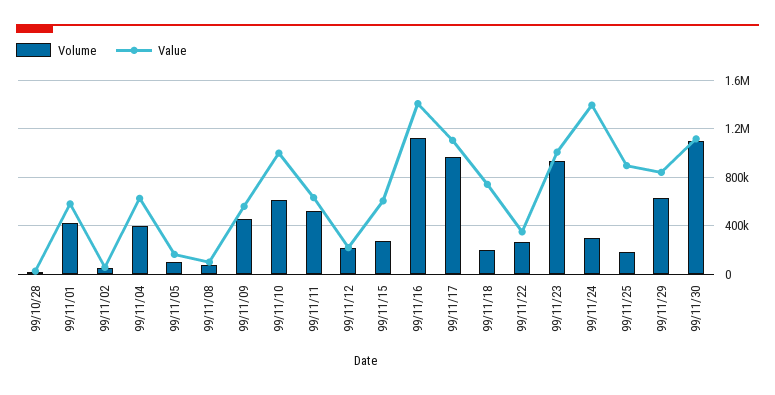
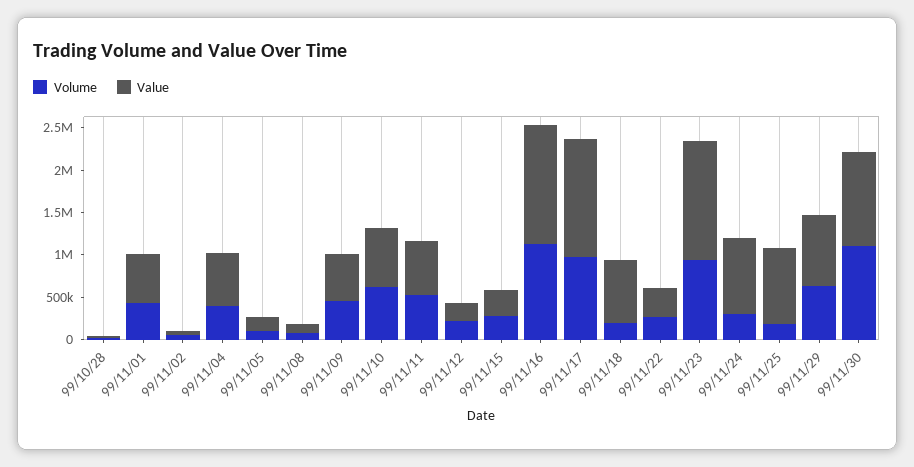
  {
    "Volume": {
      "99/10/28": 0,
      "99/11/01": 450000,
      "99/11/02": 50000,
      "99/11/04": 400000,
      "99/11/05": 100000,
      "99/11/08": 100000,
      "99/11/09": 450000,
      "99/11/10": 600000,
      "99/11/11": 550000,
      "99/11/12": 200000,
      "99/11/15": 300000,
      "99/11/16": 1100000,
      "99/11/17": 950000,
      "99/11/18": 200000,
      "99/11/22": 250000,
      "99/11/23": 950000,
      "99/11/24": 300000,
      "99/11/25": 200000,
      "99/11/29": 650000,
      "99/11/30": 1100000
    },
    "Value": {
      "99/10/28": 50000,
      "99/11/01": 600000,
      "99/11/02": 50000,
      "99/11/04": 650000,
      "99/11/05": 150000,
      "99/11/08": 100000,
      "99/11/09": 550000,
-     "99/11/10": 1000000,
+     "99/11/10": 700000,
      "99/11/11": 650000,
      "99/11/12": 200000,
-     "99/11/15": 600000,
+     "99/11/15": 300000,
      "99/11/16": 1400000,
-     "99/11/17": 1100000,
+     "99/11/17": 1400000,
      "99/11/18": 750000,
      "99/11/22": 350000,
-     "99/11/23": 1000000,
+     "99/11/23": 1400000,
-     "99/11/24": 1400000,
+     "99/11/24": 900000,
      "99/11/25": 900000,
      "99/11/29": 850000,
      "99/11/30": 1100000
    }
  }

